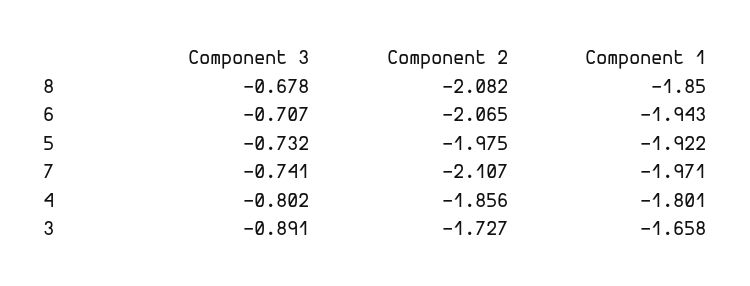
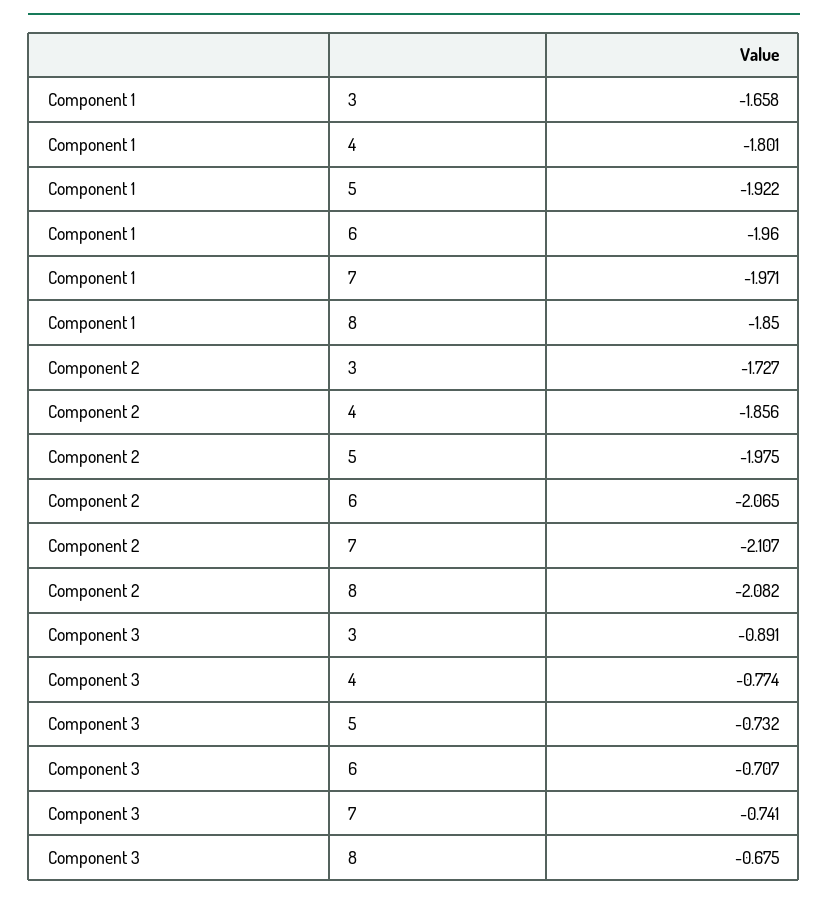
  {
    "Component 3": {
-     "8": -0.678,
+     "8": -0.675,
      "6": -0.707,
      "5": -0.732,
      "7": -0.741,
-     "4": -0.802,
+     "4": -0.774,
      "3": -0.891
    },
    "Component 2": {
      "8": -2.082,
      "6": -2.065,
      "5": -1.975,
      "7": -2.107,
      "4": -1.856,
      "3": -1.727
    },
    "Component 1": {
      "8": -1.85,
-     "6": -1.943,
+     "6": -1.96,
      "5": -1.922,
      "7": -1.971,
      "4": -1.801,
      "3": -1.658
    }
  }

